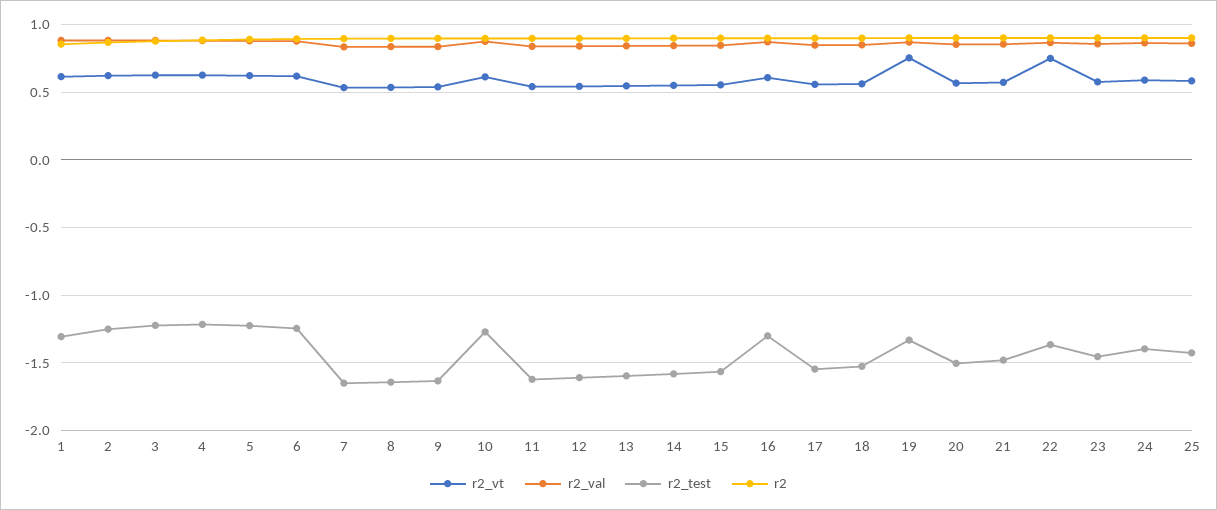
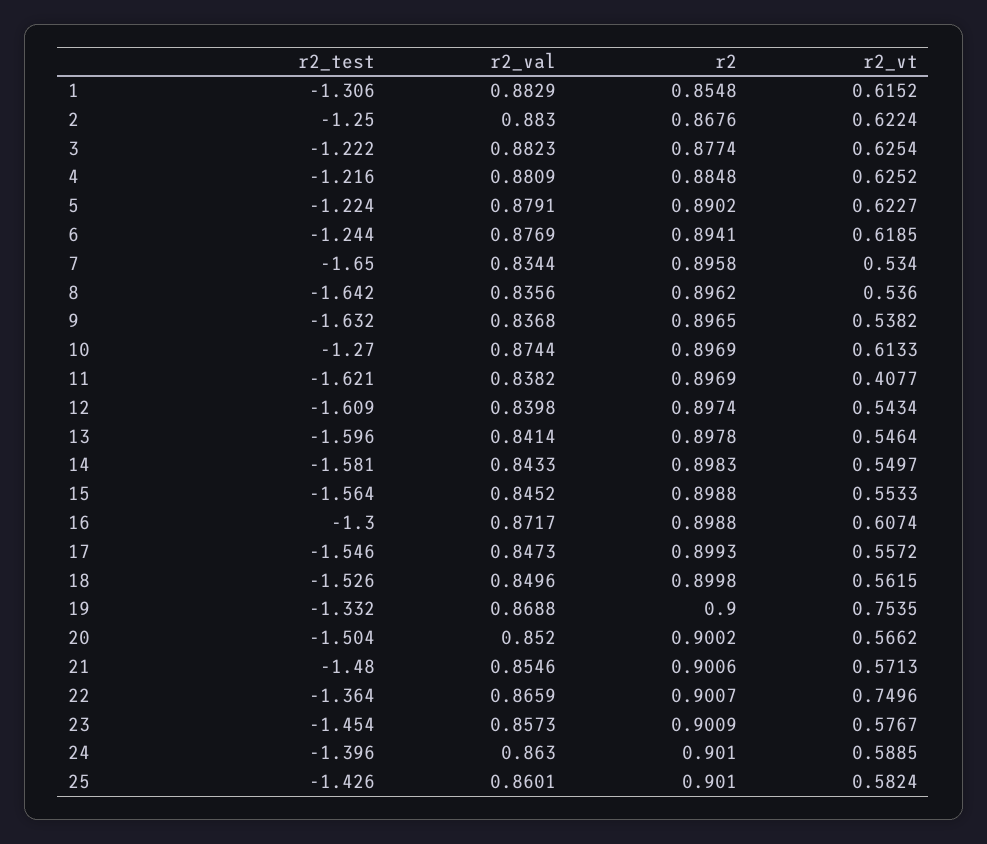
  {
    "r2_vt": {
      "1": 0.6152,
      "2": 0.6224,
      "3": 0.6254,
      "4": 0.6252,
      "5": 0.6227,
      "6": 0.6185,
      "7": 0.534,
      "8": 0.536,
      "9": 0.5382,
      "10": 0.6133,
-     "11": 0.55,
+     "11": 0.4077,
      "12": 0.5434,
      "13": 0.5464,
      "14": 0.5497,
      "15": 0.5533,
      "16": 0.6074,
      "17": 0.5572,
      "18": 0.5615,
      "19": 0.7535,
      "20": 0.5662,
      "21": 0.5713,
      "22": 0.7496,
      "23": 0.5767,
      "24": 0.5885,
      "25": 0.5824
    },
    "r2_val": {
      "1": 0.8829,
      "2": 0.883,
      "3": 0.8823,
      "4": 0.8809,
      "5": 0.8791,
      "6": 0.8769,
      "7": 0.8344,
      "8": 0.8356,
      "9": 0.8368,
      "10": 0.8744,
      "11": 0.8382,
      "12": 0.8398,
      "13": 0.8414,
      "14": 0.8433,
      "15": 0.8452,
      "16": 0.8717,
      "17": 0.8473,
      "18": 0.8496,
      "19": 0.8688,
      "20": 0.852,
      "21": 0.8546,
      "22": 0.8659,
      "23": 0.8573,
      "24": 0.863,
      "25": 0.8601
    },
    "r2_test": {
      "1": -1.306,
      "2": -1.25,
      "3": -1.222,
      "4": -1.216,
      "5": -1.224,
      "6": -1.244,
      "7": -1.65,
      "8": -1.642,
      "9": -1.632,
      "10": -1.27,
      "11": -1.621,
      "12": -1.609,
      "13": -1.596,
      "14": -1.581,
      "15": -1.564,
      "16": -1.3,
      "17": -1.546,
      "18": -1.526,
      "19": -1.332,
      "20": -1.504,
      "21": -1.48,
      "22": -1.364,
      "23": -1.454,
      "24": -1.396,
      "25": -1.426
    },
    "r2": {
      "1": 0.8548,
      "2": 0.8676,
      "3": 0.8774,
      "4": 0.8848,
      "5": 0.8902,
      "6": 0.8941,
      "7": 0.8958,
      "8": 0.8962,
      "9": 0.8965,
      "10": 0.8969,
      "11": 0.8969,
      "12": 0.8974,
      "13": 0.8978,
      "14": 0.8983,
      "15": 0.8988,
      "16": 0.8988,
      "17": 0.8993,
      "18": 0.8998,
      "19": 0.9,
      "20": 0.9002,
      "21": 0.9006,
      "22": 0.9007,
      "23": 0.9009,
      "24": 0.901,
      "25": 0.901
    }
  }

